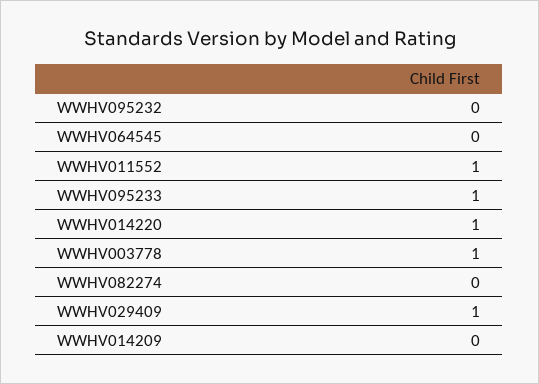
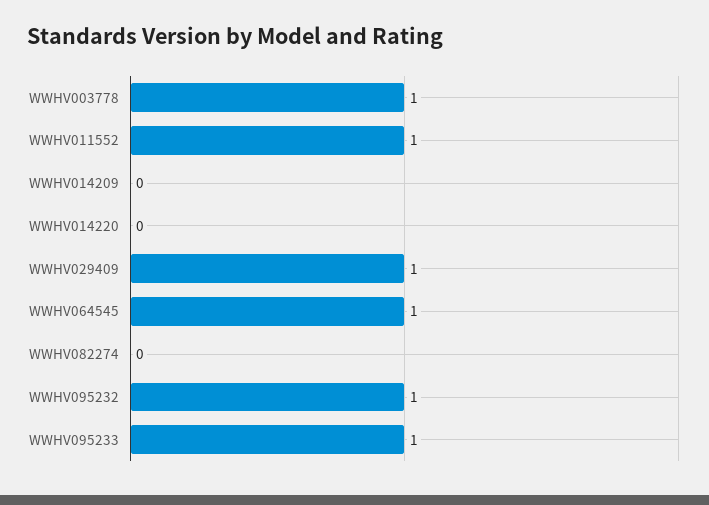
  {
-   "WWHV095232": 0,
+   "WWHV095232": 1,
-   "WWHV064545": 0,
+   "WWHV064545": 1,
    "WWHV011552": 1,
    "WWHV095233": 1,
-   "WWHV014220": 1,
+   "WWHV014220": 0,
    "WWHV003778": 1,
    "WWHV082274": 0,
    "WWHV029409": 1,
    "WWHV014209": 0
  }

